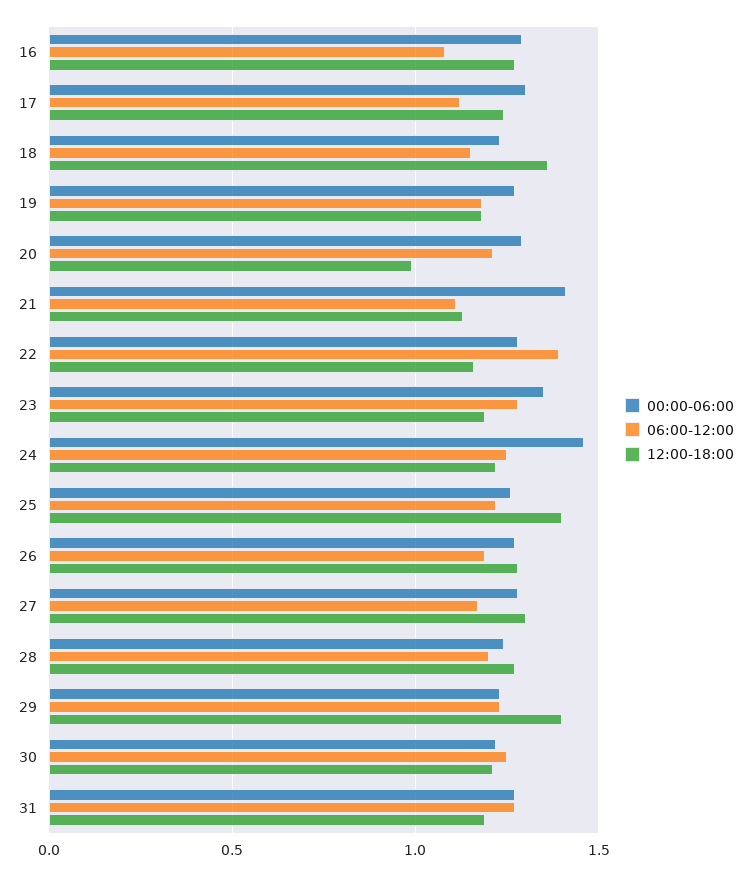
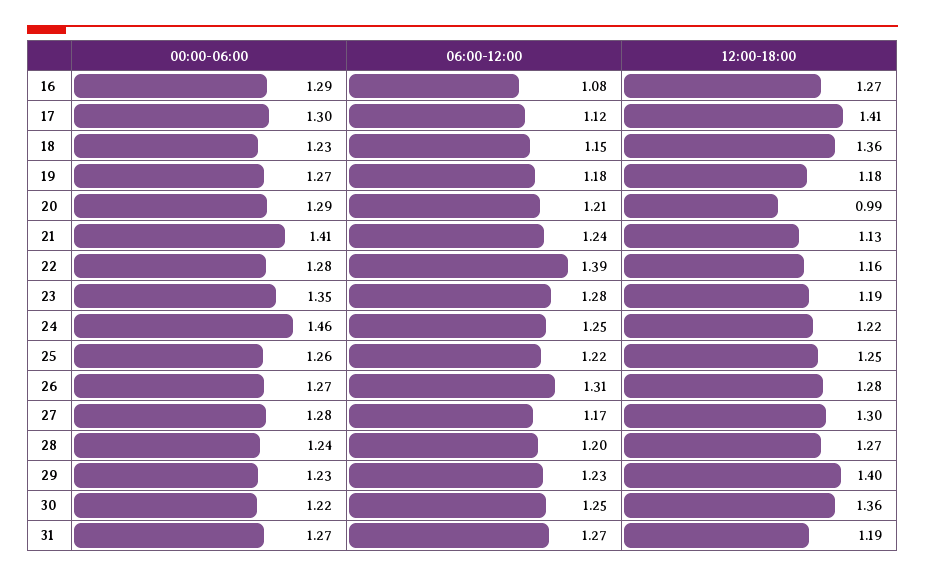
  {
    "00:00-06:00": {
      "16": 1.29,
      "17": 1.3,
      "18": 1.23,
      "19": 1.27,
      "20": 1.29,
      "21": 1.41,
      "22": 1.28,
      "23": 1.35,
      "24": 1.46,
      "25": 1.26,
      "26": 1.27,
      "27": 1.28,
      "28": 1.24,
      "29": 1.23,
      "30": 1.22,
      "31": 1.27
    },
    "06:00-12:00": {
      "16": 1.08,
      "17": 1.12,
      "18": 1.15,
      "19": 1.18,
      "20": 1.21,
-     "21": 1.1,
+     "21": 1.24,
      "22": 1.39,
      "23": 1.28,
      "24": 1.25,
      "25": 1.22,
-     "26": 1.2,
+     "26": 1.31,
      "27": 1.17,
      "28": 1.2,
      "29": 1.23,
      "30": 1.25,
      "31": 1.27
    },
    "12:00-18:00": {
      "16": 1.27,
-     "17": 1.25,
+     "17": 1.41,
      "18": 1.36,
      "19": 1.18,
      "20": 0.99,
      "21": 1.13,
      "22": 1.16,
      "23": 1.19,
      "24": 1.22,
-     "25": 1.4,
+     "25": 1.25,
      "26": 1.28,
      "27": 1.3,
      "28": 1.27,
      "29": 1.4,
-     "30": 1.2,
+     "30": 1.36,
      "31": 1.19
    }
  }

